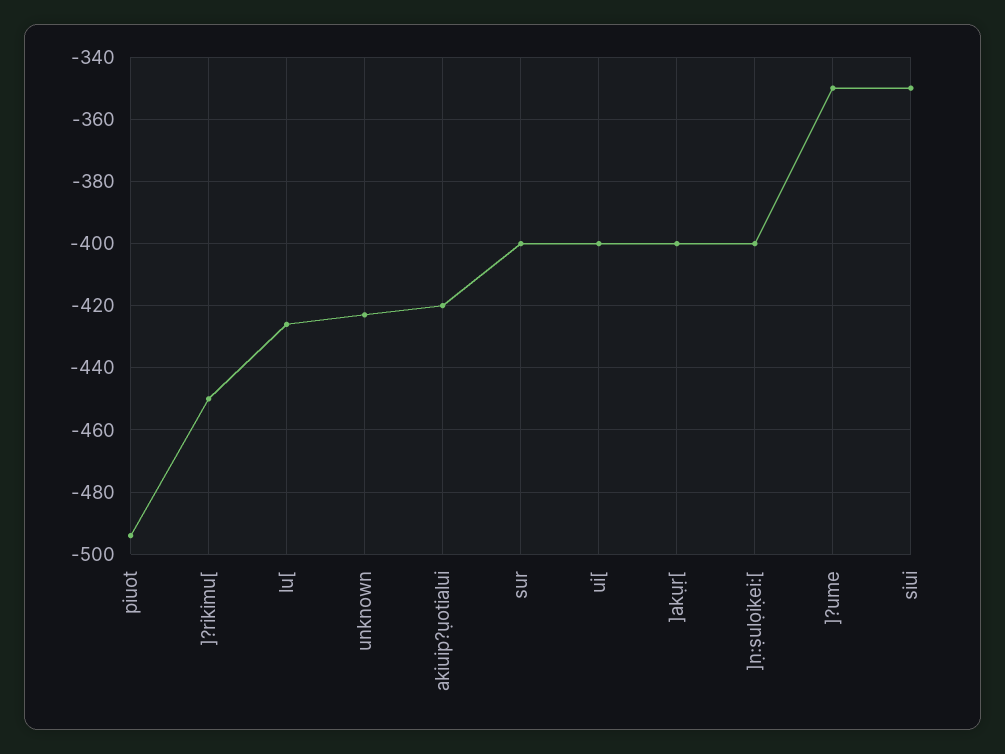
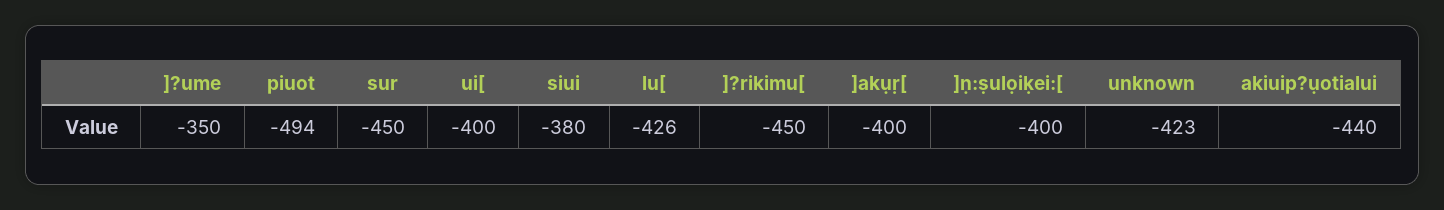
  {
    "piuot": -494,
    "]?rikimu[": -450,
    "lu[": -426,
    "unknown": -423,
-   "akiuip?ụotialui": -420,
+   "akiuip?ụotialui": -440,
-   "sur": -400,
+   "sur": -450,
    "ui[": -400,
    "]akụṛ[": -400,
    "]ṇ:ṣulọiḳei:[": -400,
    "]?ume": -350,
-   "siui": -350
+   "siui": -380
  }

